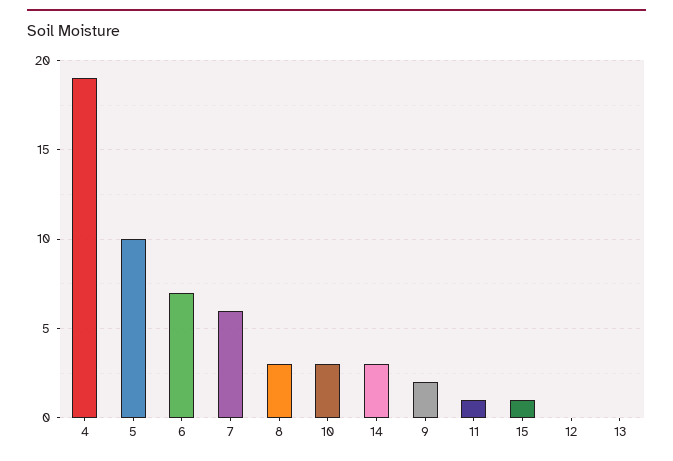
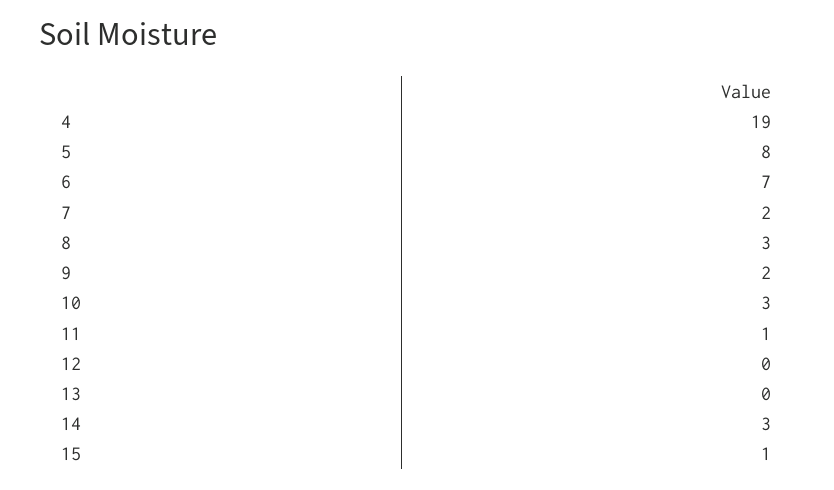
  {
    "4": 19,
-   "5": 10,
+   "5": 8,
    "6": 7,
-   "7": 6,
+   "7": 2,
    "8": 3,
    "10": 3,
    "14": 3,
    "9": 2,
    "11": 1,
    "15": 1,
    "12": 0,
    "13": 0
  }

